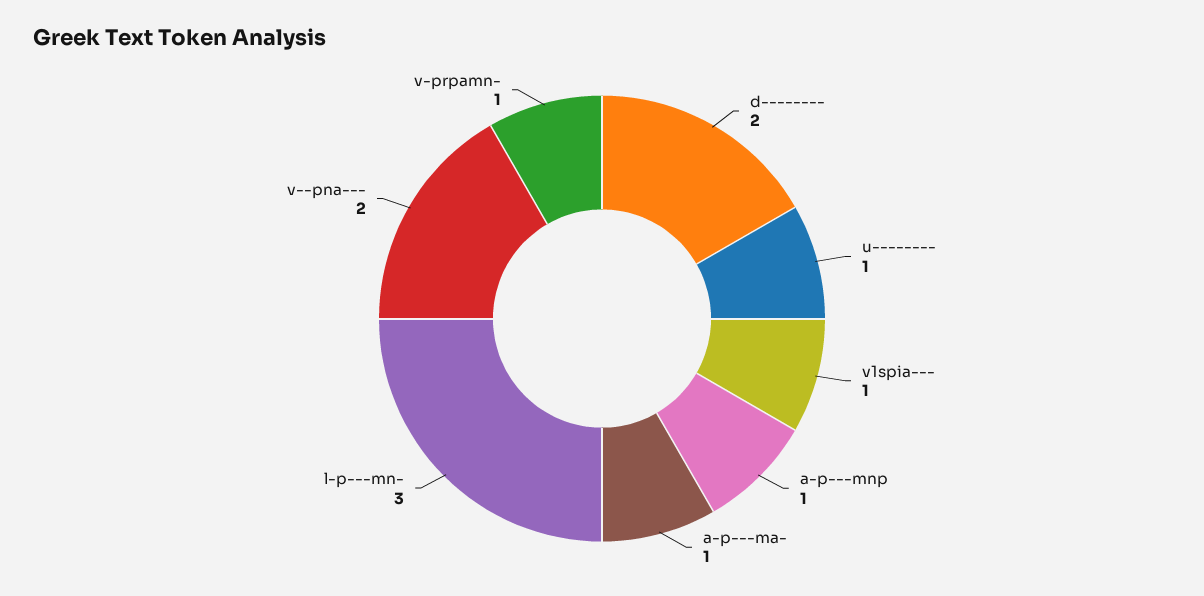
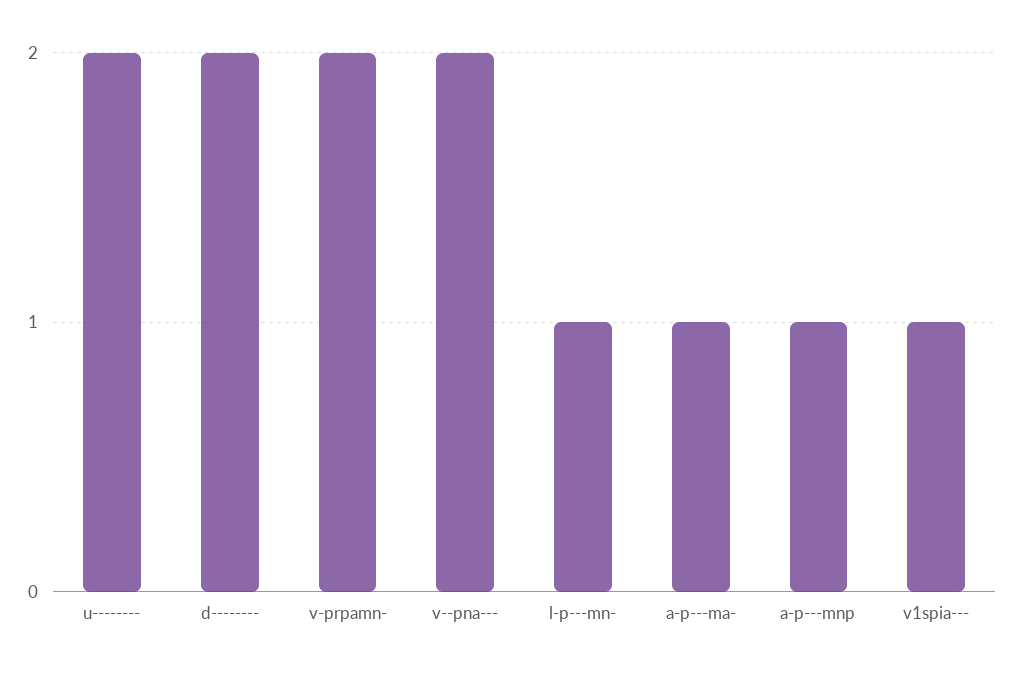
  {
    "d--------": 2,
-   "u--------": 1,
+   "u--------": 2,
    "v1spia---": 1,
    "a-p---mnp": 1,
    "a-p---ma-": 1,
-   "l-p---mn-": 3,
+   "l-p---mn-": 1,
    "v--pna---": 2,
-   "v-prpamn-": 1
+   "v-prpamn-": 2
  }

